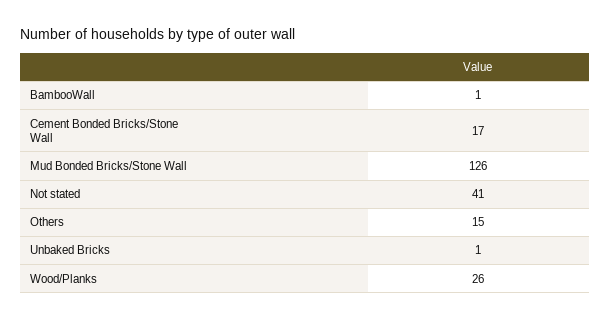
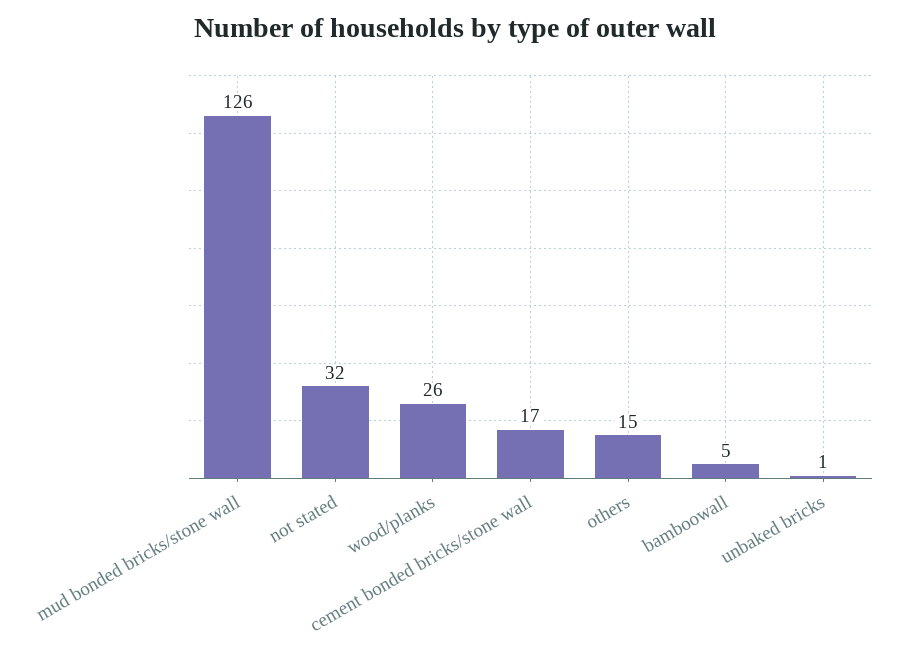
  {
-   "BambooWall": 1,
+   "BambooWall": 5,
    "Cement Bonded Bricks/Stone Wall": 17,
    "Mud Bonded Bricks/Stone Wall": 126,
-   "Not stated": 41,
+   "Not stated": 32,
    "Others": 15,
    "Unbaked Bricks": 1,
    "Wood/Planks": 26
  }

